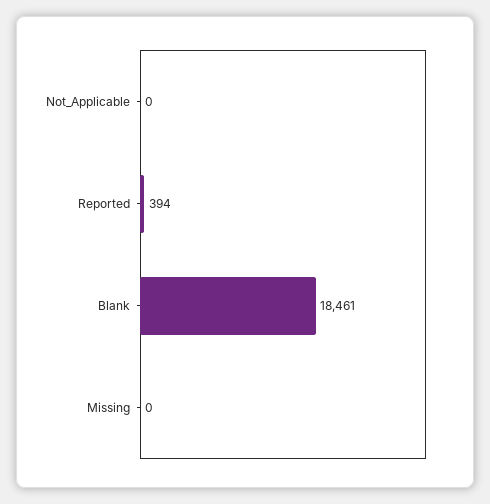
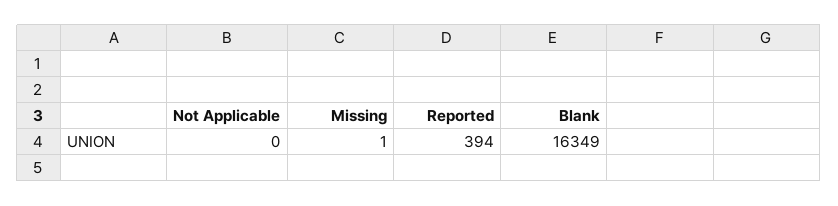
  {
    "Not_Applicable": 0,
    "Reported": 394,
-   "Blank": 18461,
+   "Blank": 16349,
-   "Missing": 0
+   "Missing": 1
  }

